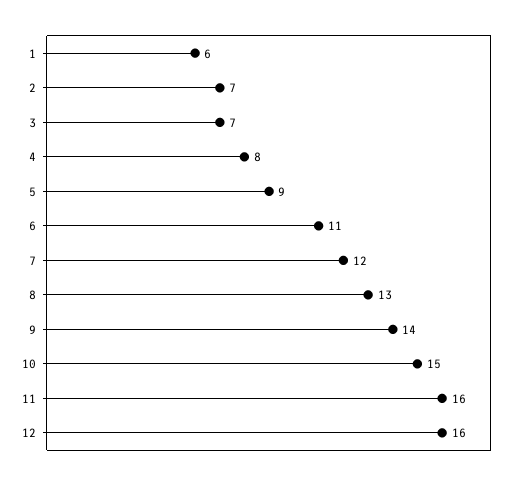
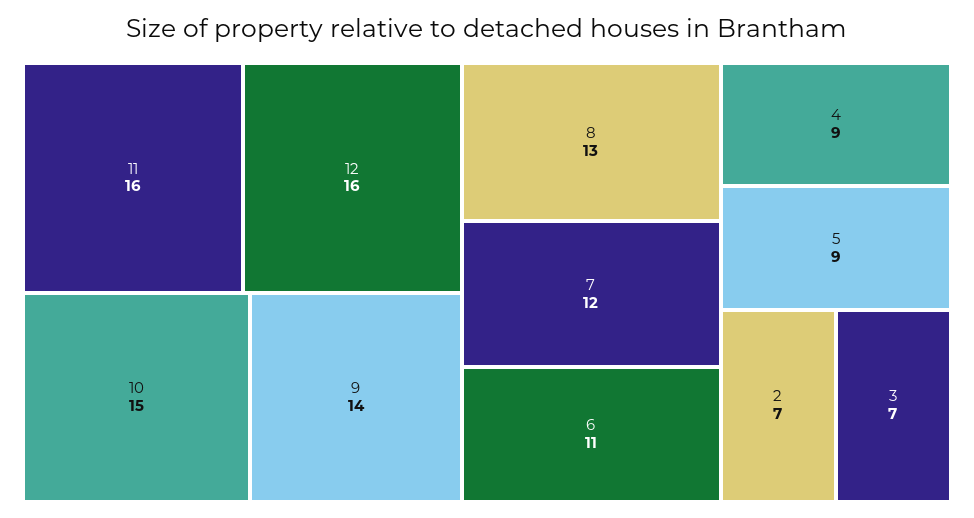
  {
-   "1": 6,
    "2": 7,
    "3": 7,
-   "4": 8,
+   "4": 9,
    "5": 9,
    "6": 11,
    "7": 12,
    "8": 13,
    "9": 14,
    "10": 15,
    "11": 16,
    "12": 16
  }

